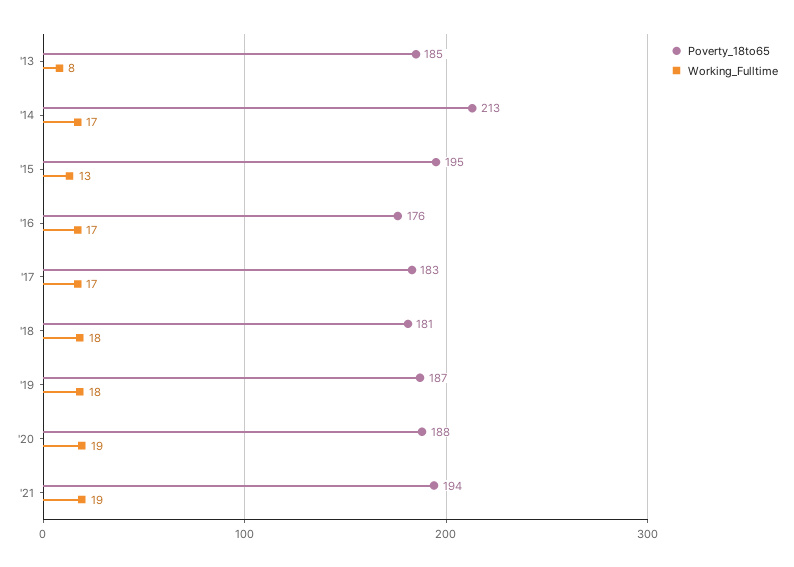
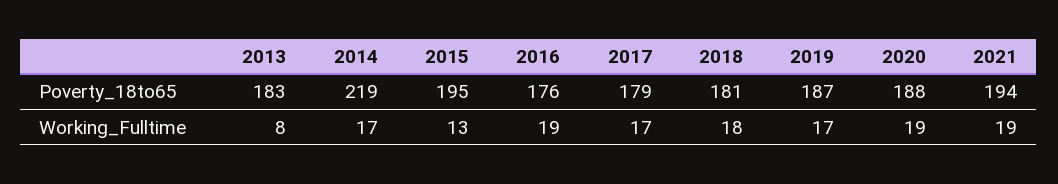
  {
    "Poverty_18to65": {
-     "'13": 185,
+     "'13": 183,
-     "'14": 213,
+     "'14": 219,
      "'15": 195,
      "'16": 176,
-     "'17": 183,
+     "'17": 179,
      "'18": 181,
      "'19": 187,
      "'20": 188,
      "'21": 194
    },
    "Working_Fulltime": {
      "'13": 8,
      "'14": 17,
      "'15": 13,
-     "'16": 17,
+     "'16": 19,
      "'17": 17,
      "'18": 18,
-     "'19": 18,
+     "'19": 17,
      "'20": 19,
      "'21": 19
    }
  }

